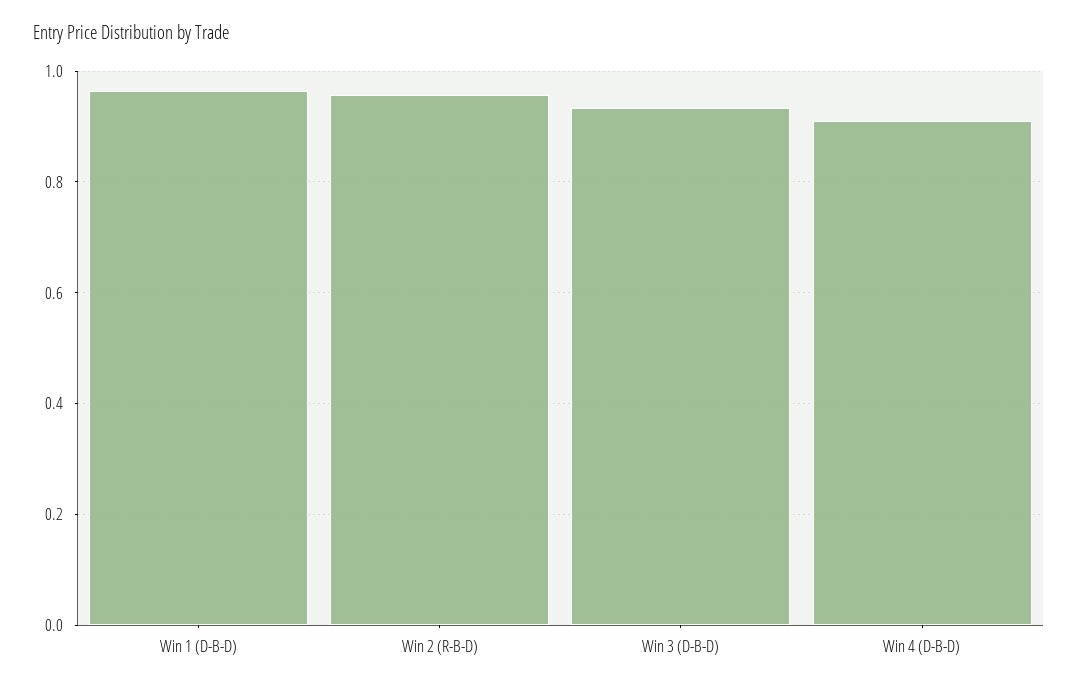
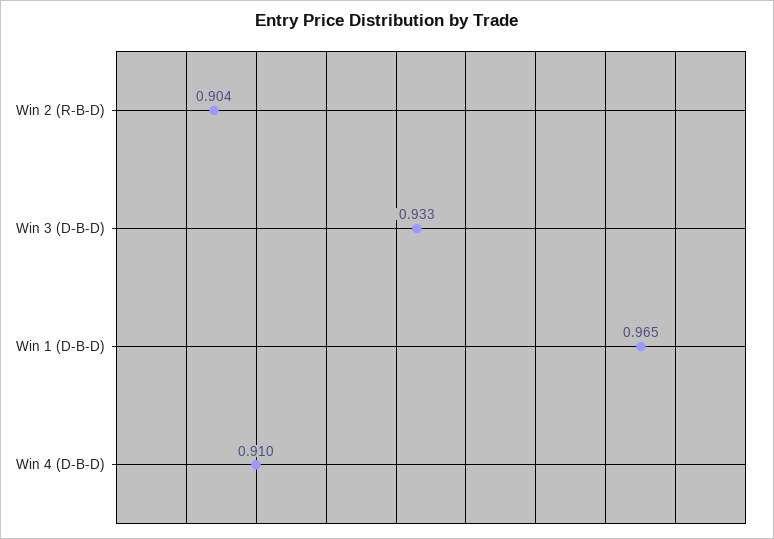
  {
    "Win 1 (D-B-D)": 0.965,
-   "Win 2 (R-B-D)": 0.96,
+   "Win 2 (R-B-D)": 0.904,
    "Win 3 (D-B-D)": 0.933,
    "Win 4 (D-B-D)": 0.91
  }

